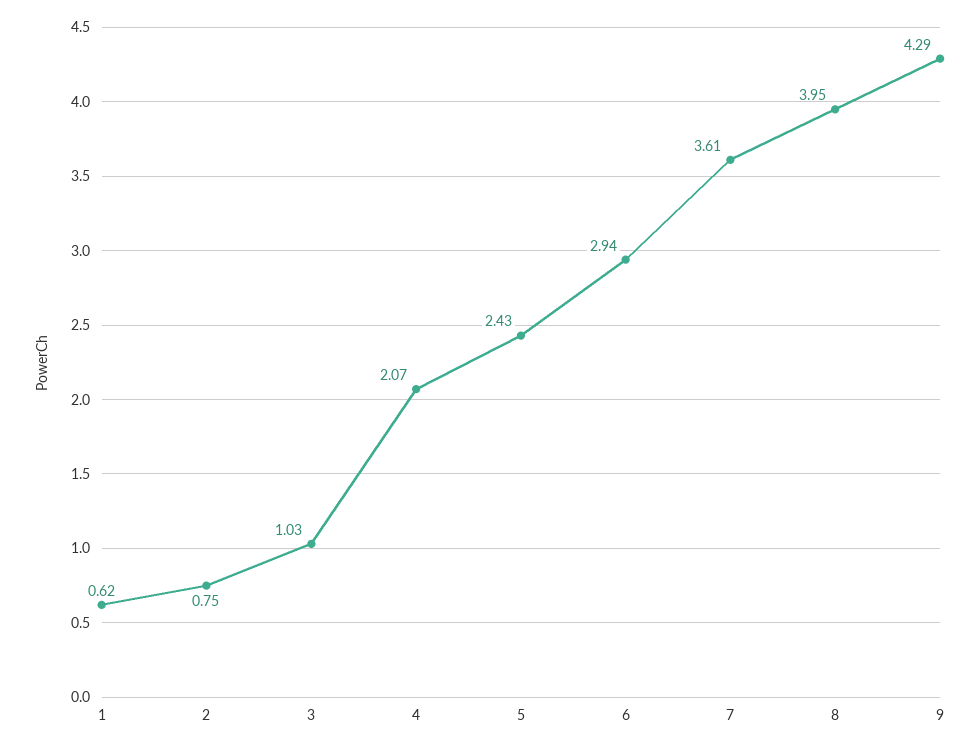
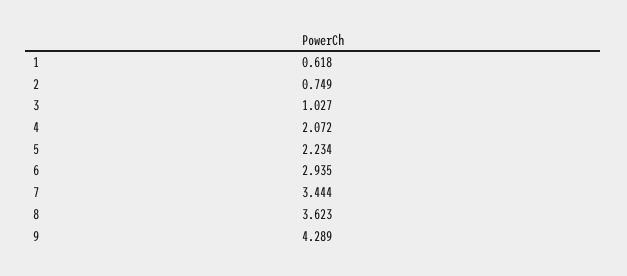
  {
    "1": 0.618,
    "2": 0.749,
    "3": 1.027,
    "4": 2.072,
-   "5": 2.43,
+   "5": 2.234,
    "6": 2.935,
-   "7": 3.61,
+   "7": 3.444,
-   "8": 3.95,
+   "8": 3.623,
    "9": 4.289
  }

